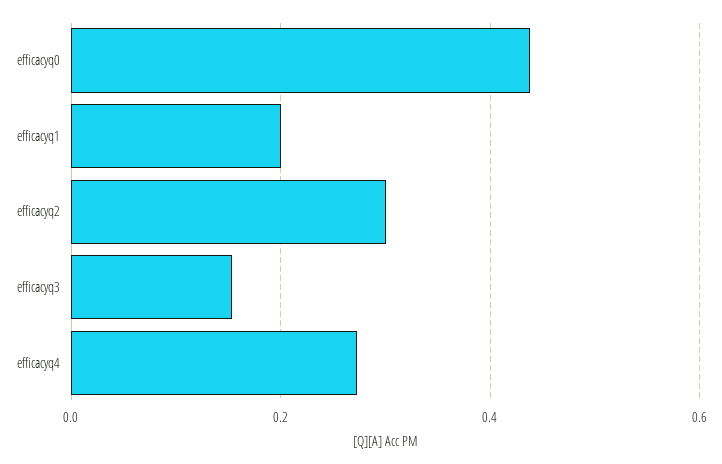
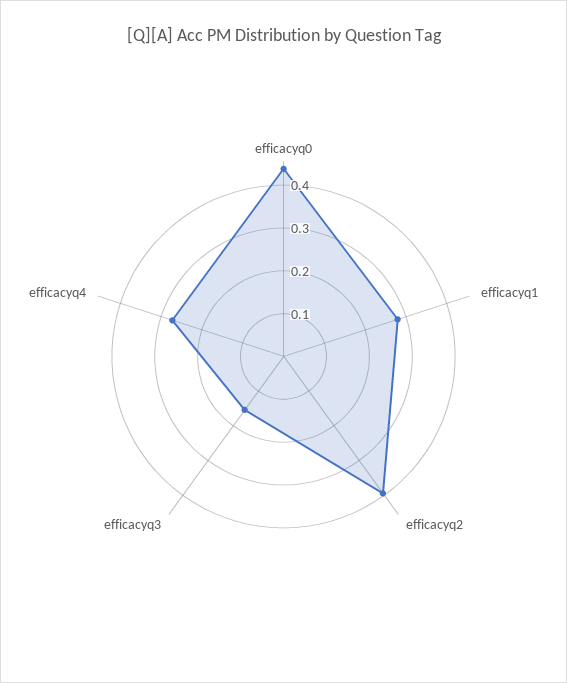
  {
    "efficacyq0": 0.44,
-   "efficacyq1": 0.2,
+   "efficacyq1": 0.28,
-   "efficacyq2": 0.3,
+   "efficacyq2": 0.4,
    "efficacyq3": 0.16,
    "efficacyq4": 0.28
  }

